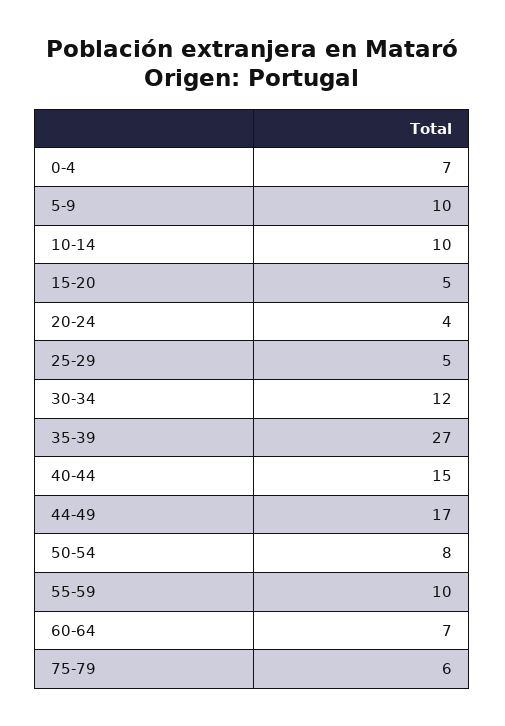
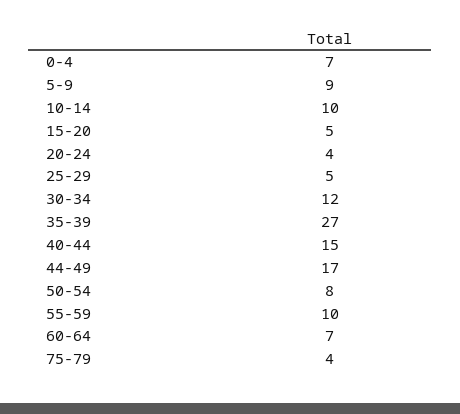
  {
    "0-4": 7,
-   "5-9": 10,
+   "5-9": 9,
    "10-14": 10,
    "15-20": 5,
    "20-24": 4,
    "25-29": 5,
    "30-34": 12,
    "35-39": 27,
    "40-44": 15,
    "44-49": 17,
    "50-54": 8,
    "55-59": 10,
    "60-64": 7,
-   "75-79": 6
+   "75-79": 4
  }

